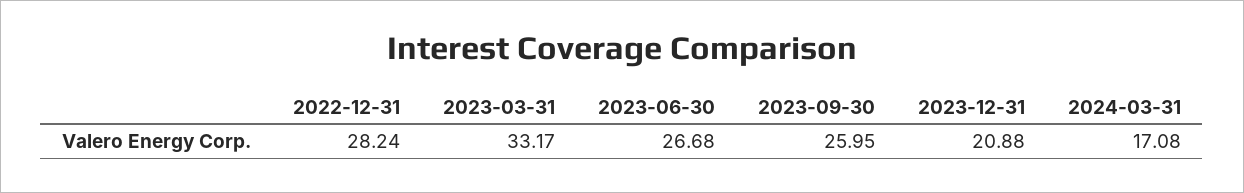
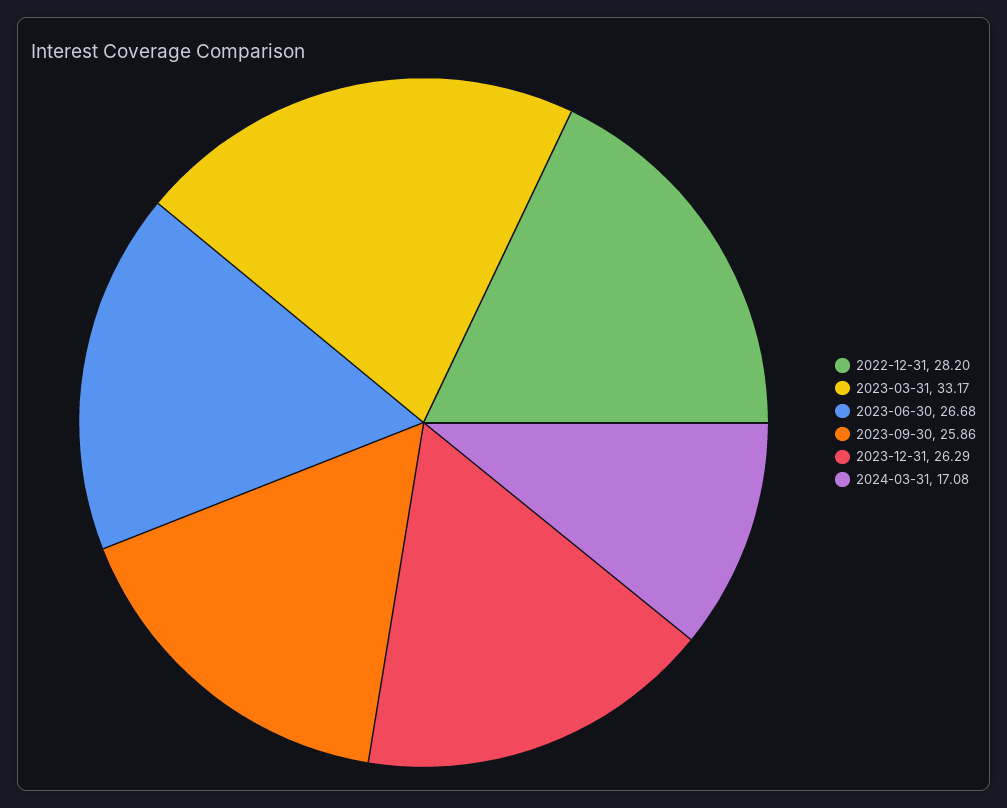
  {
-   "2022-12-31": 28.24,
+   "2022-12-31": 28.2,
    "2023-03-31": 33.17,
    "2023-06-30": 26.68,
-   "2023-09-30": 25.95,
+   "2023-09-30": 25.86,
-   "2023-12-31": 20.88,
+   "2023-12-31": 26.29,
    "2024-03-31": 17.08
  }

